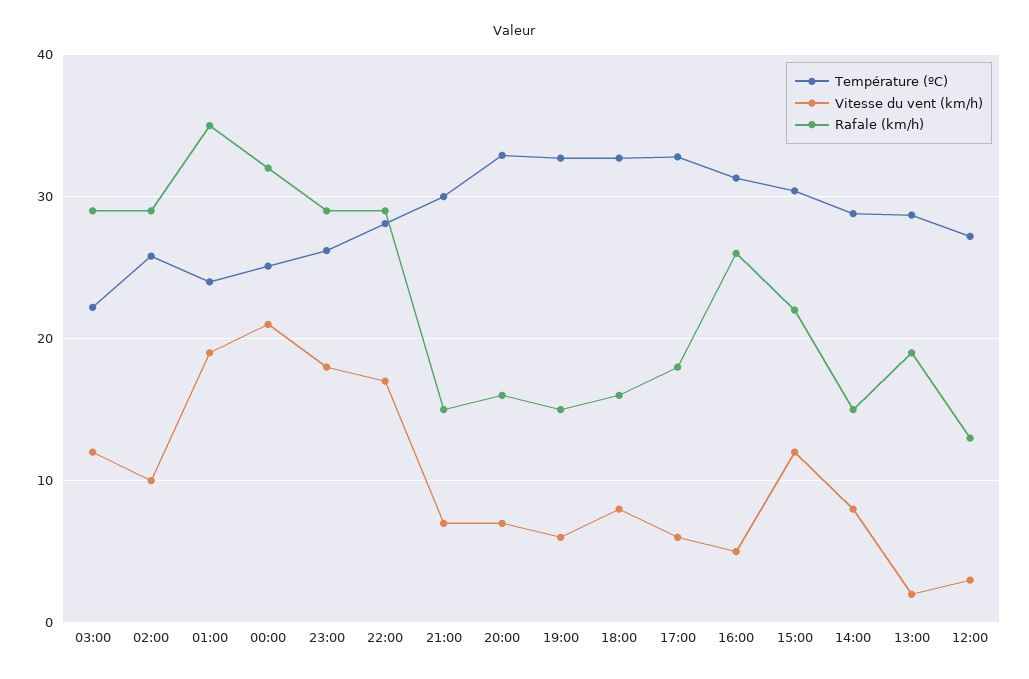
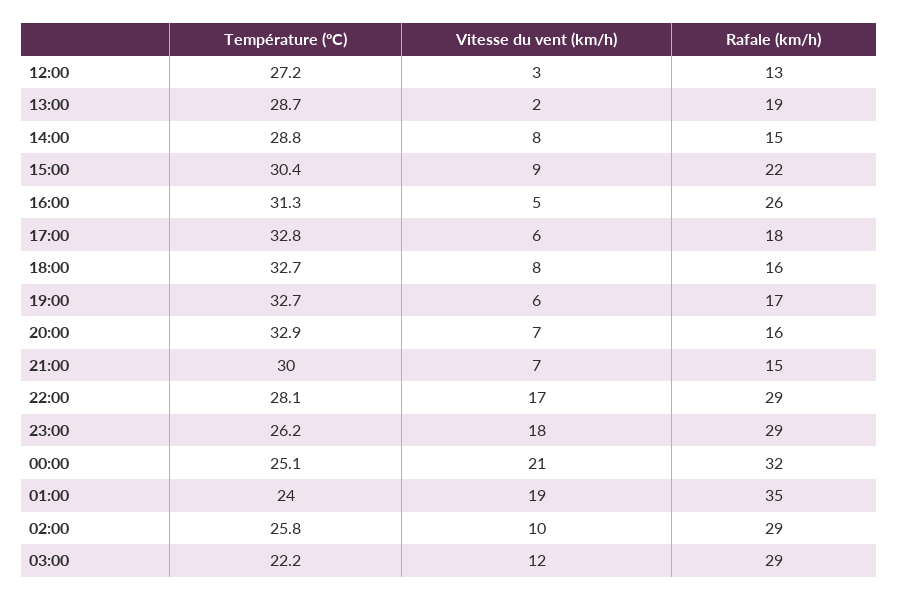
  {
    "Température (ºC)": {
      "03:00": 22.2,
      "02:00": 25.8,
      "01:00": 24,
      "00:00": 25.1,
      "23:00": 26.2,
      "22:00": 28.1,
      "21:00": 30,
      "20:00": 32.9,
      "19:00": 32.7,
      "18:00": 32.7,
      "17:00": 32.8,
      "16:00": 31.3,
      "15:00": 30.4,
      "14:00": 28.8,
      "13:00": 28.7,
      "12:00": 27.2
    },
    "Vitesse du vent (km/h)": {
      "03:00": 12,
      "02:00": 10,
      "01:00": 19,
      "00:00": 21,
      "23:00": 18,
      "22:00": 17,
      "21:00": 7,
      "20:00": 7,
      "19:00": 6,
      "18:00": 8,
      "17:00": 6,
      "16:00": 5,
-     "15:00": 12,
+     "15:00": 9,
      "14:00": 8,
      "13:00": 2,
      "12:00": 3
    },
    "Rafale (km/h)": {
      "03:00": 29,
      "02:00": 29,
      "01:00": 35,
      "00:00": 32,
      "23:00": 29,
      "22:00": 29,
      "21:00": 15,
      "20:00": 16,
-     "19:00": 15,
+     "19:00": 17,
      "18:00": 16,
      "17:00": 18,
      "16:00": 26,
      "15:00": 22,
      "14:00": 15,
      "13:00": 19,
      "12:00": 13
    }
  }

